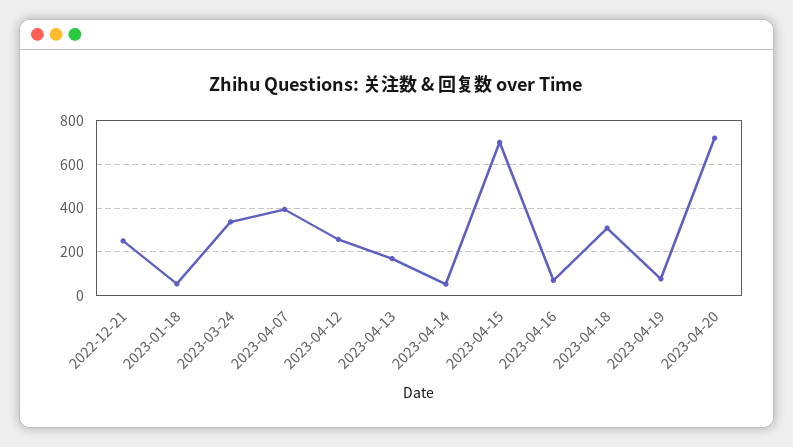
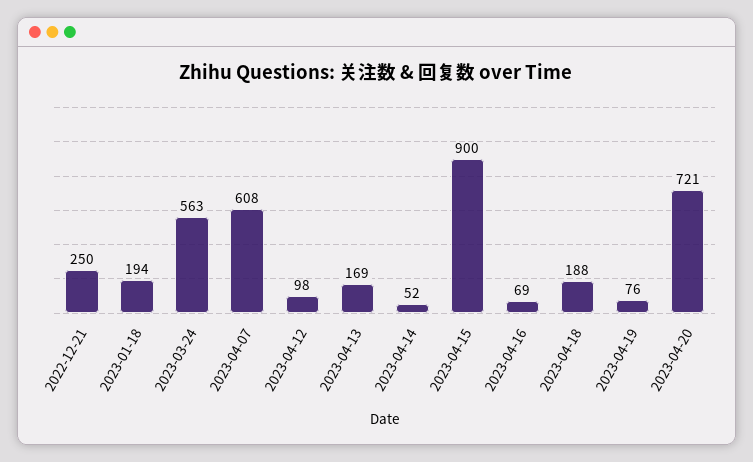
  {
    "2022-12-21": 250,
-   "2023-01-18": 50,
+   "2023-01-18": 194,
-   "2023-03-24": 350,
+   "2023-03-24": 563,
-   "2023-04-07": 400,
+   "2023-04-07": 608,
-   "2023-04-12": 250,
+   "2023-04-12": 98,
    "2023-04-13": 169,
    "2023-04-14": 52,
-   "2023-04-15": 700,
+   "2023-04-15": 900,
    "2023-04-16": 69,
-   "2023-04-18": 300,
+   "2023-04-18": 188,
    "2023-04-19": 76,
    "2023-04-20": 721
  }

